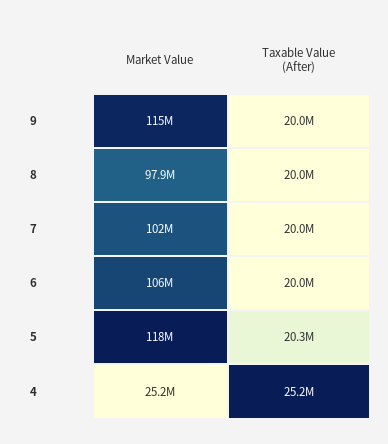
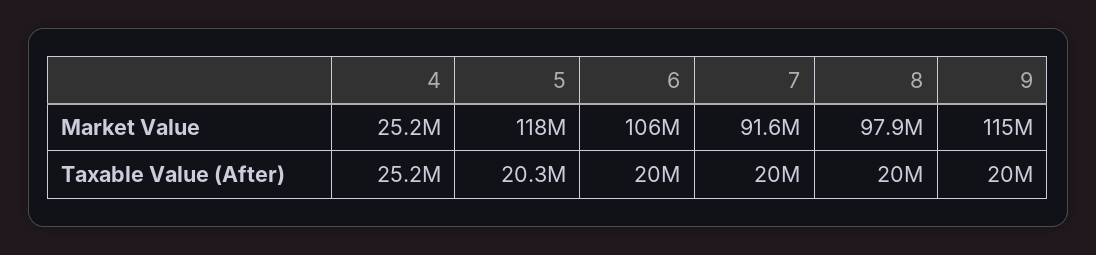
  {
    "Market Value": {
      "9": 115000000,
      "8": 97900000,
-     "7": 102000000,
+     "7": 91600000,
      "6": 106000000,
      "5": 118000000,
      "4": 25200000
    },
    "Taxable Value (After)": {
      "9": 20000000,
      "8": 20000000,
      "7": 20000000,
      "6": 20000000,
      "5": 20300000,
      "4": 25200000
    }
  }

